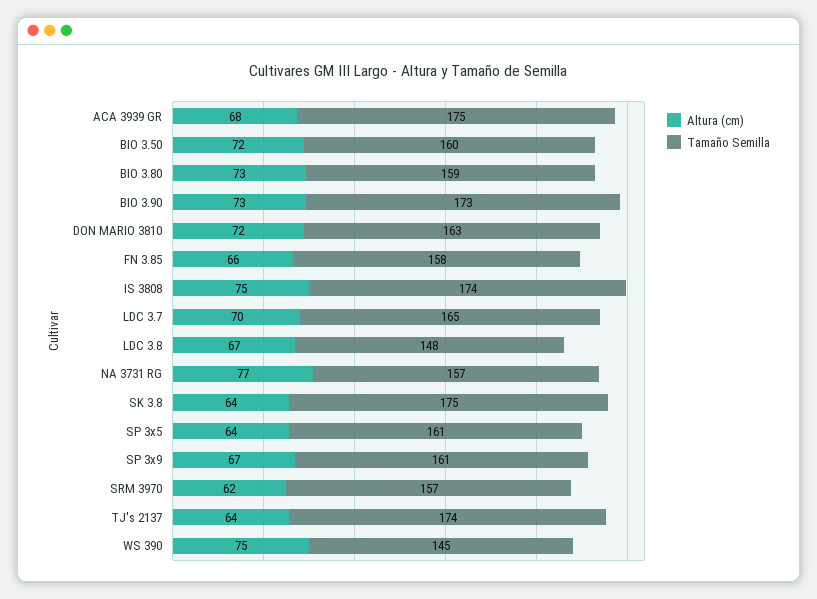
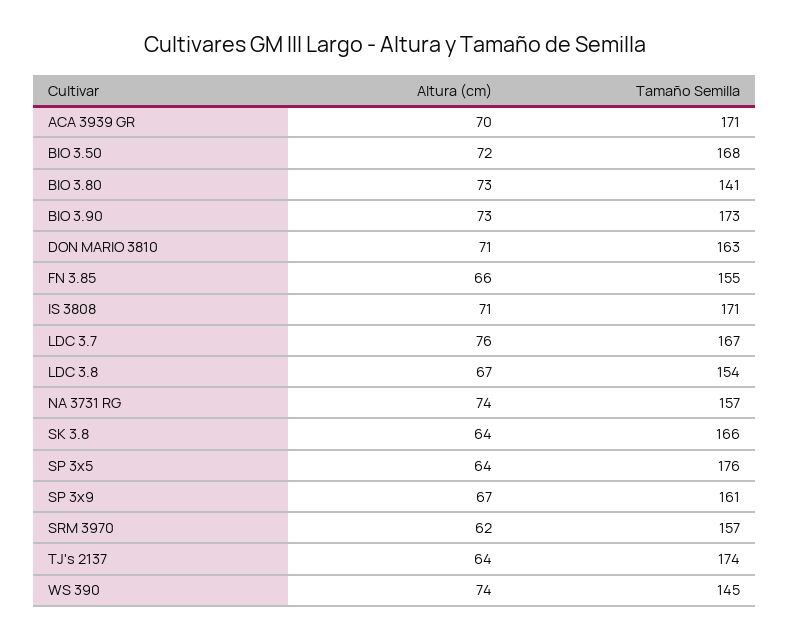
  {
    "Altura (cm)": {
-     "ACA 3939 GR": 68,
+     "ACA 3939 GR": 70,
      "BIO 3.50": 72,
      "BIO 3.80": 73,
      "BIO 3.90": 73,
-     "DON MARIO 3810": 72,
+     "DON MARIO 3810": 71,
      "FN 3.85": 66,
-     "IS 3808": 75,
+     "IS 3808": 71,
-     "LDC 3.7": 70,
+     "LDC 3.7": 76,
      "LDC 3.8": 67,
-     "NA 3731 RG": 77,
+     "NA 3731 RG": 74,
      "SK 3.8": 64,
      "SP 3x5": 64,
      "SP 3x9": 67,
      "SRM 3970": 62,
      "TJ's 2137": 64,
-     "WS 390": 75
+     "WS 390": 74
    },
    "Tamaño Semilla": {
-     "ACA 3939 GR": 175,
+     "ACA 3939 GR": 171,
-     "BIO 3.50": 160,
+     "BIO 3.50": 168,
-     "BIO 3.80": 159,
+     "BIO 3.80": 141,
      "BIO 3.90": 173,
      "DON MARIO 3810": 163,
-     "FN 3.85": 158,
+     "FN 3.85": 155,
-     "IS 3808": 174,
+     "IS 3808": 171,
-     "LDC 3.7": 165,
+     "LDC 3.7": 167,
-     "LDC 3.8": 148,
+     "LDC 3.8": 154,
      "NA 3731 RG": 157,
-     "SK 3.8": 175,
+     "SK 3.8": 166,
-     "SP 3x5": 161,
+     "SP 3x5": 176,
      "SP 3x9": 161,
      "SRM 3970": 157,
      "TJ's 2137": 174,
      "WS 390": 145
    }
  }

